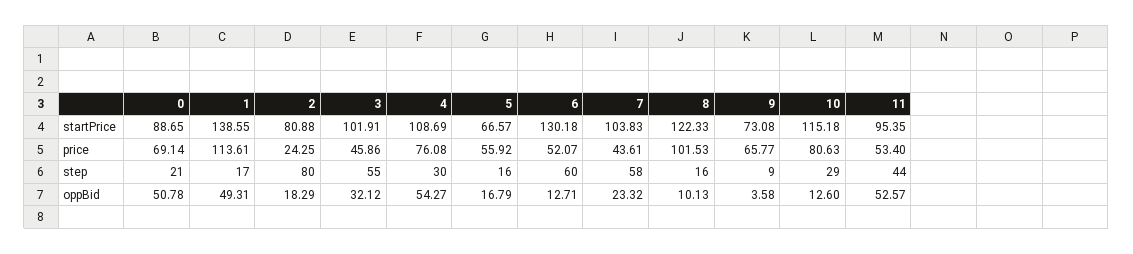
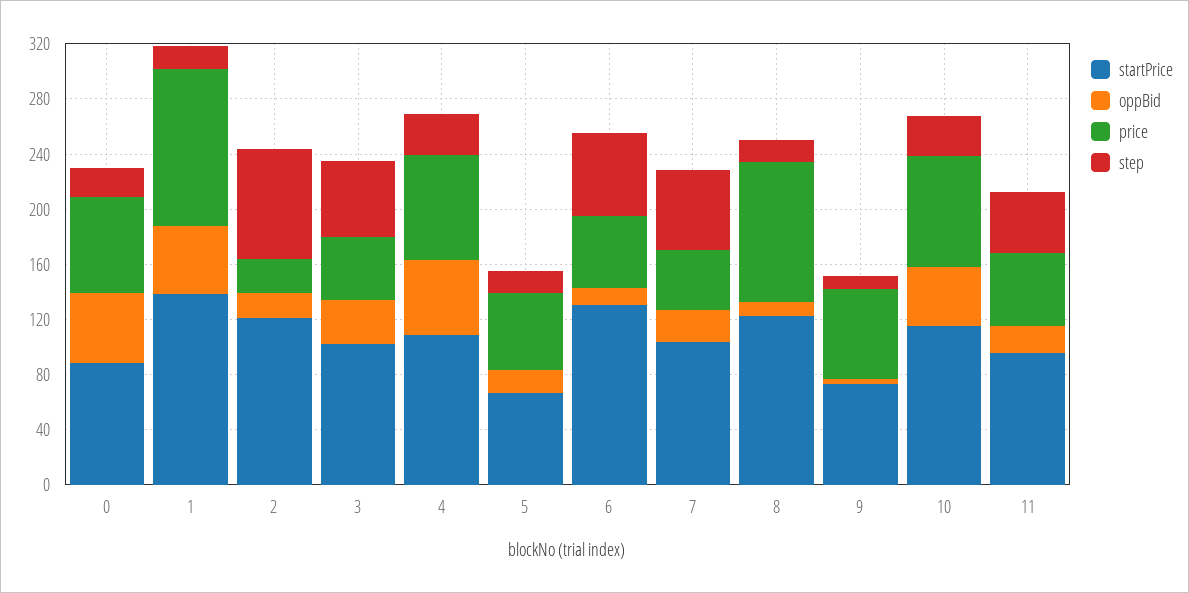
  {
    "startPrice": {
      "0": 88.65,
      "1": 138.55,
-     "2": 80.88,
+     "2": 120,
      "3": 101.91,
      "4": 108.69,
      "5": 66.57,
      "6": 130.18,
      "7": 103.83,
      "8": 122.33,
      "9": 73.08,
      "10": 115.18,
      "11": 95.35
    },
    "price": {
      "0": 69.14,
      "1": 113.61,
      "2": 24.25,
      "3": 45.86,
      "4": 76.08,
      "5": 55.92,
      "6": 52.07,
      "7": 43.61,
      "8": 101.53,
      "9": 65.77,
      "10": 80.63,
      "11": 53.4
    },
    "step": {
      "0": 21,
      "1": 17,
      "2": 80,
      "3": 55,
      "4": 30,
      "5": 16,
      "6": 60,
      "7": 58,
      "8": 16,
      "9": 9,
      "10": 29,
      "11": 44
    },
    "oppBid": {
      "0": 50.78,
      "1": 49.31,
      "2": 18.29,
      "3": 32.12,
      "4": 54.27,
      "5": 16.79,
      "6": 12.71,
      "7": 23.32,
      "8": 10.13,
      "9": 3.58,
-     "10": 12.6,
+     "10": 40,
-     "11": 52.57
+     "11": 20
    }
  }

